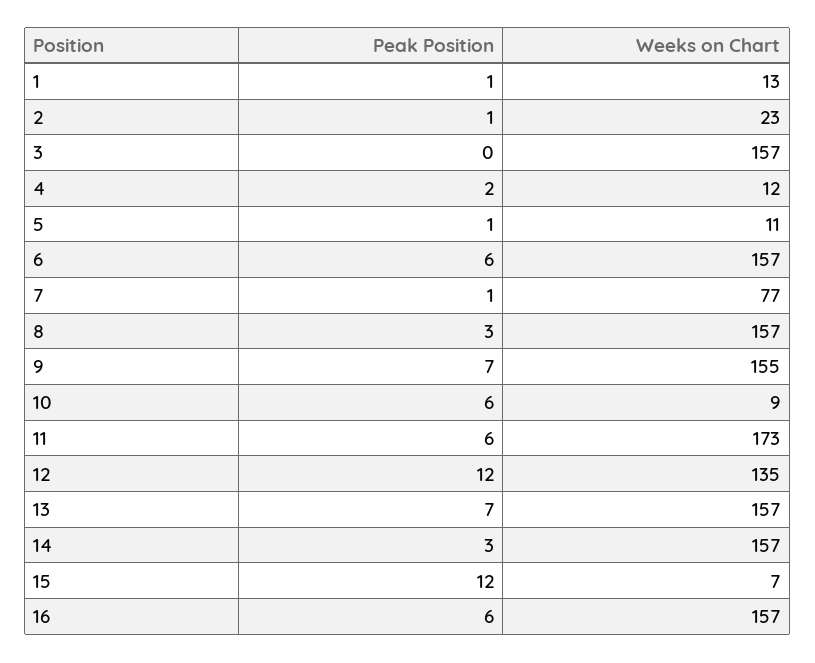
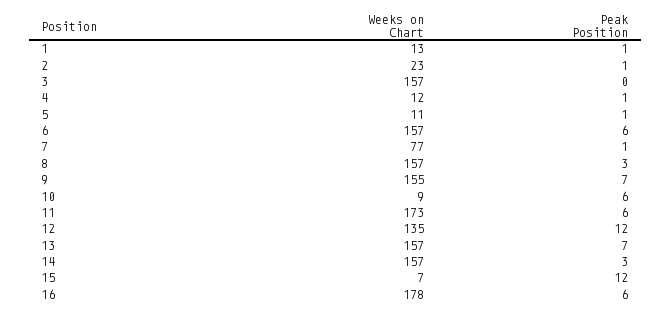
  {
    "Peak Position": {
      "1": 1,
      "2": 1,
      "3": 0,
-     "4": 2,
+     "4": 1,
      "5": 1,
      "6": 6,
      "7": 1,
      "8": 3,
      "9": 7,
      "10": 6,
      "11": 6,
      "12": 12,
      "13": 7,
      "14": 3,
      "15": 12,
      "16": 6
    },
    "Weeks on Chart": {
      "1": 13,
      "2": 23,
      "3": 157,
      "4": 12,
      "5": 11,
      "6": 157,
      "7": 77,
      "8": 157,
      "9": 155,
      "10": 9,
      "11": 173,
      "12": 135,
      "13": 157,
      "14": 157,
      "15": 7,
-     "16": 157
+     "16": 178
    }
  }

